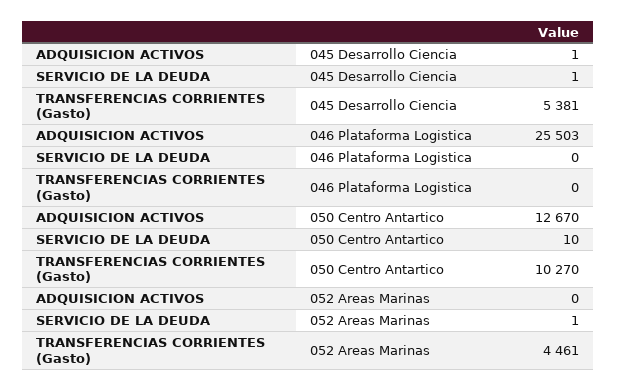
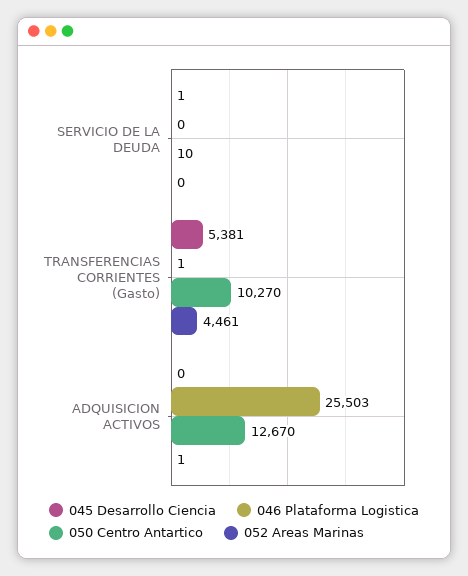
  {
    "045 Desarrollo Ciencia": {
-     "ADQUISICION ACTIVOS": 1,
+     "ADQUISICION ACTIVOS": 0,
      "SERVICIO DE LA DEUDA": 1,
      "TRANSFERENCIAS CORRIENTES (Gasto)": 5381
    },
    "046 Plataforma Logistica": {
      "ADQUISICION ACTIVOS": 25503,
      "SERVICIO DE LA DEUDA": 0,
-     "TRANSFERENCIAS CORRIENTES (Gasto)": 0
+     "TRANSFERENCIAS CORRIENTES (Gasto)": 1
    },
    "050 Centro Antartico": {
      "ADQUISICION ACTIVOS": 12670,
      "SERVICIO DE LA DEUDA": 10,
      "TRANSFERENCIAS CORRIENTES (Gasto)": 10270
    },
    "052 Areas Marinas": {
-     "ADQUISICION ACTIVOS": 0,
+     "ADQUISICION ACTIVOS": 1,
-     "SERVICIO DE LA DEUDA": 1,
+     "SERVICIO DE LA DEUDA": 0,
      "TRANSFERENCIAS CORRIENTES (Gasto)": 4461
    }
  }

